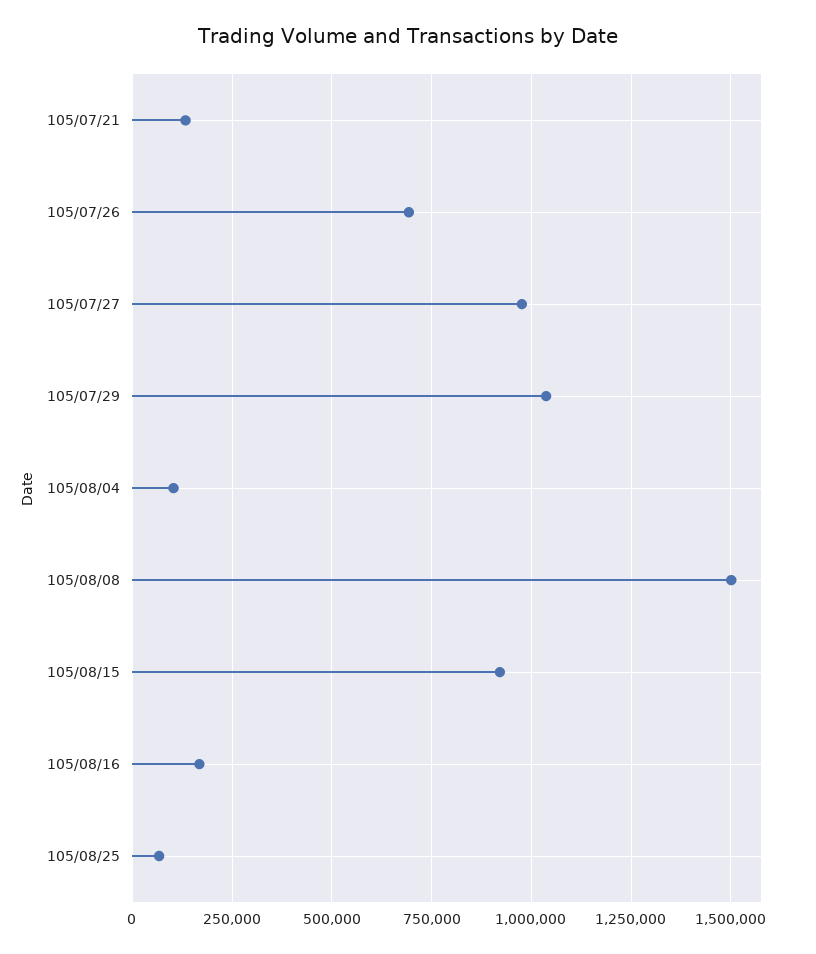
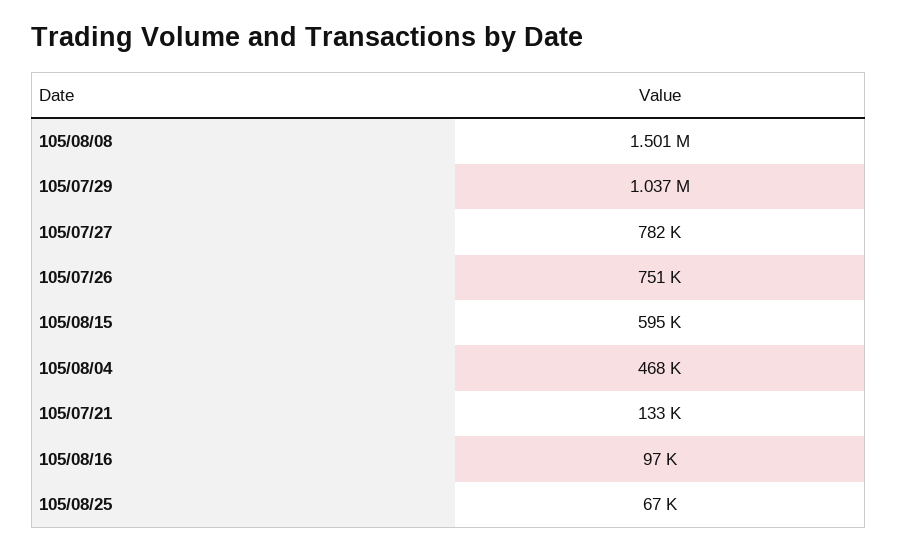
  {
    "105/07/21": 133000,
-   "105/07/26": 700000,
+   "105/07/26": 751000,
-   "105/07/27": 975000,
+   "105/07/27": 782000,
    "105/07/29": 1037000,
-   "105/08/04": 100000,
+   "105/08/04": 468000,
    "105/08/08": 1501000,
-   "105/08/15": 925000,
+   "105/08/15": 595000,
-   "105/08/16": 175000,
+   "105/08/16": 97000,
    "105/08/25": 67000
  }

